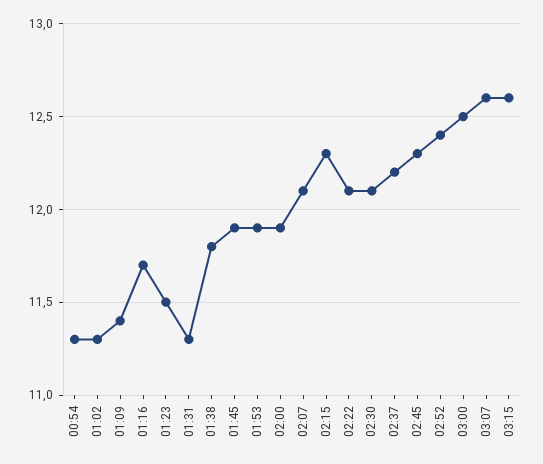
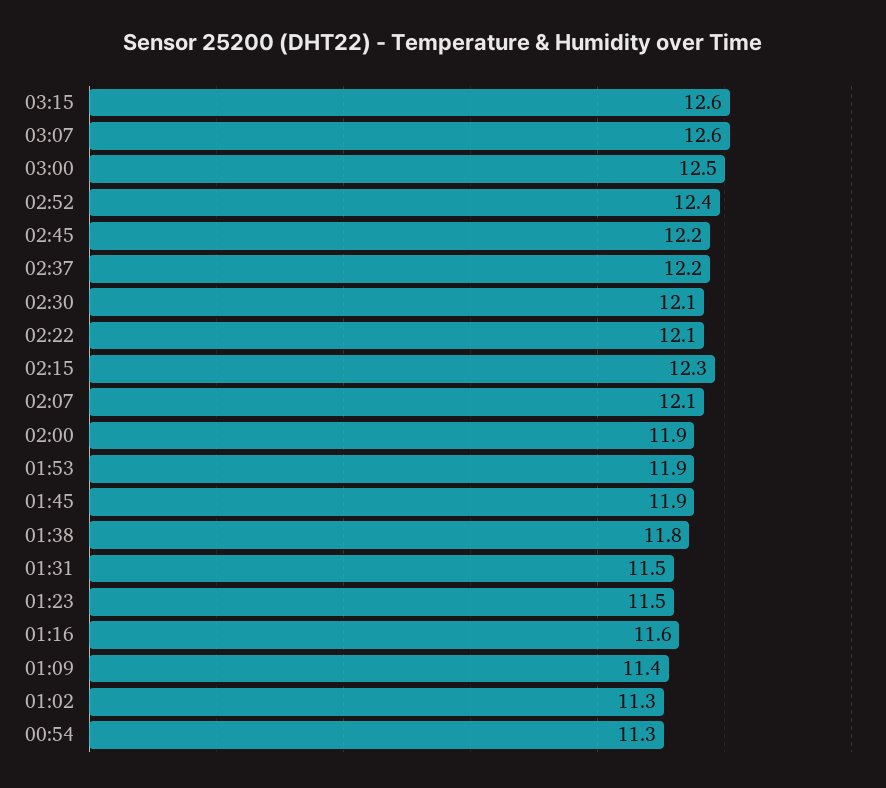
  {
    "00:54": 11.3,
    "01:02": 11.3,
    "01:09": 11.4,
-   "01:16": 11.7,
+   "01:16": 11.6,
    "01:23": 11.5,
-   "01:31": 11.3,
+   "01:31": 11.5,
    "01:38": 11.8,
    "01:45": 11.9,
    "01:53": 11.9,
    "02:00": 11.9,
    "02:07": 12.1,
    "02:15": 12.3,
    "02:22": 12.1,
    "02:30": 12.1,
    "02:37": 12.2,
-   "02:45": 12.3,
+   "02:45": 12.2,
    "02:52": 12.4,
    "03:00": 12.5,
    "03:07": 12.6,
    "03:15": 12.6
  }

